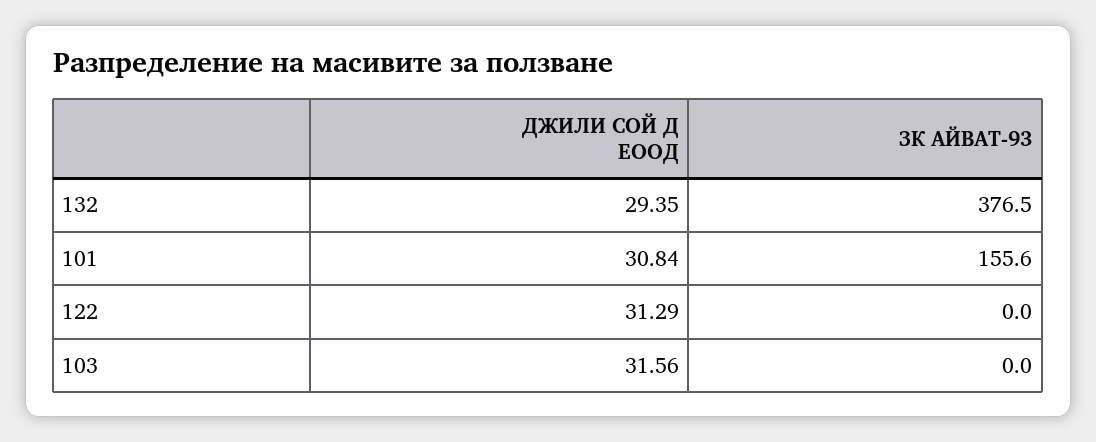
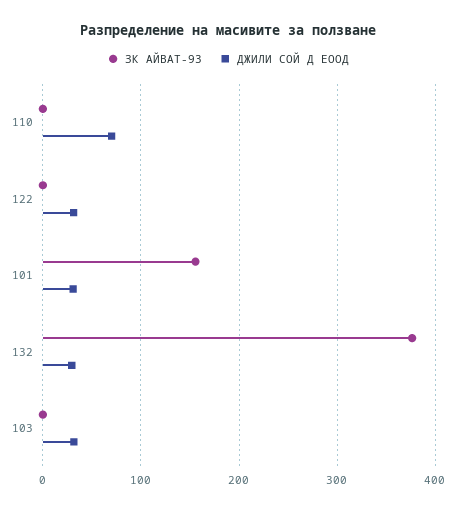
  {
    "ДЖИЛИ СОЙ Д ЕООД": {
      "132": 29.35,
      "101": 30.84,
      "122": 31.29,
-     "103": 31.56
+     "103": 31.56,
+     "110": 70
    },
    "ЗК АЙВАТ-93": {
      "132": 376.5,
      "101": 155.6,
      "122": 0,
-     "103": 0
+     "103": 0,
+     "110": 0
    }
  }

